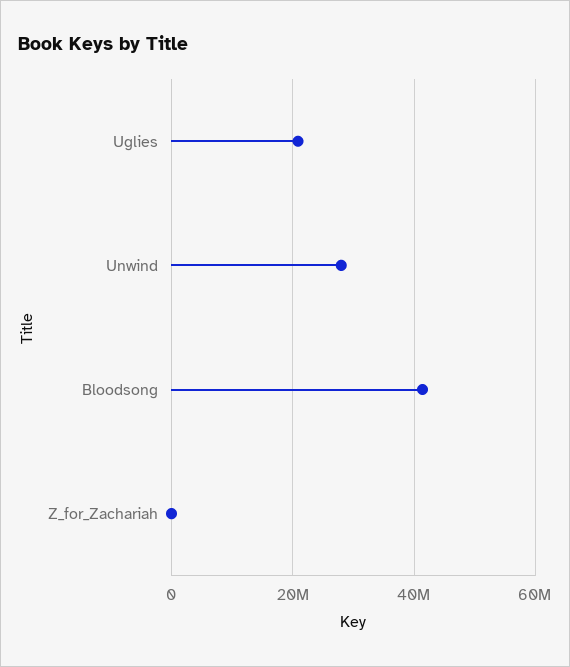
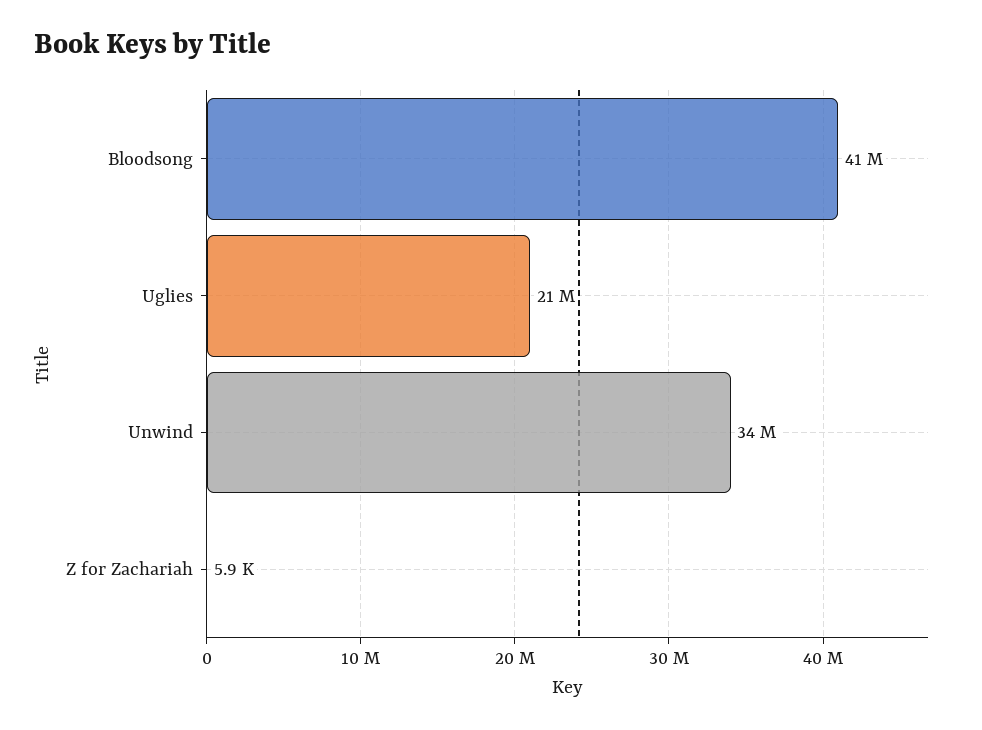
  {
    "Uglies": 21000000,
-   "Unwind": 28000000,
+   "Unwind": 34000000,
    "Bloodsong": 41000000,
    "Z_for_Zachariah": 5900
  }

